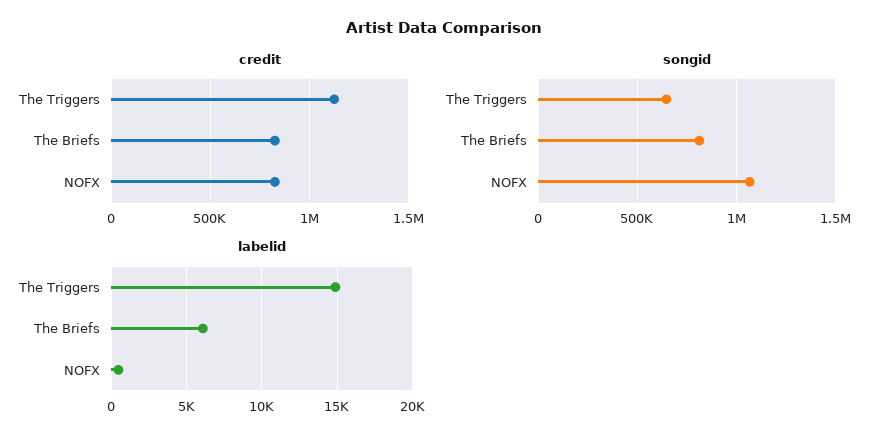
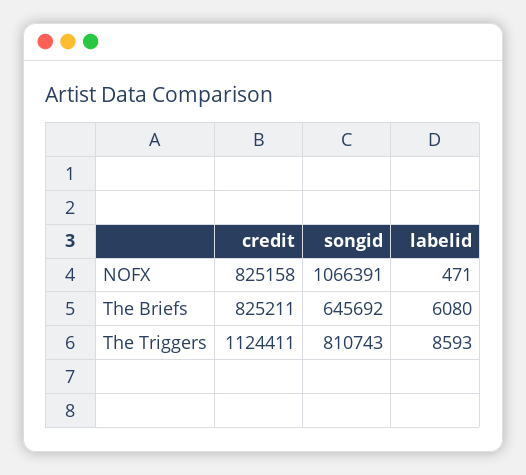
  {
    "credit": {
      "The Triggers": 1124411,
      "The Briefs": 825211,
      "NOFX": 825158
    },
    "songid": {
-     "The Triggers": 650000,
+     "The Triggers": 810743,
-     "The Briefs": 800000,
+     "The Briefs": 645692,
      "NOFX": 1066391
    },
    "labelid": {
-     "The Triggers": 15000,
+     "The Triggers": 8593,
      "The Briefs": 6080,
      "NOFX": 471
    }
  }

